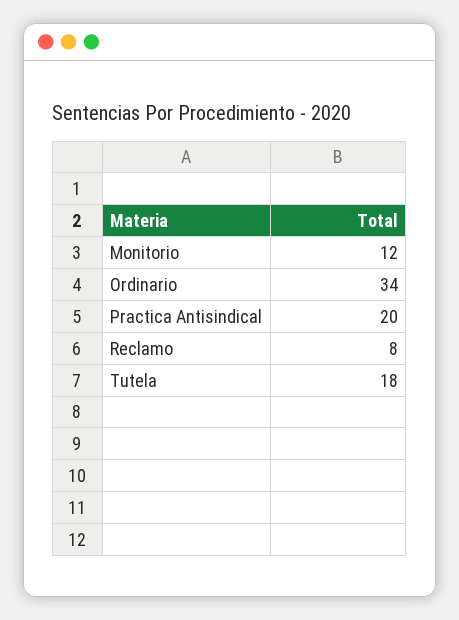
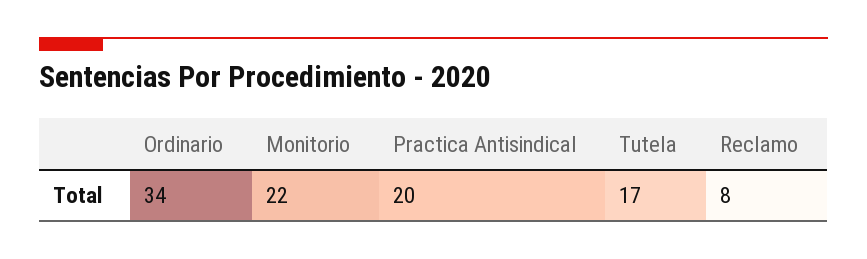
  {
-   "Monitorio": 12,
+   "Monitorio": 22,
    "Ordinario": 34,
    "Practica Antisindical": 20,
    "Reclamo": 8,
-   "Tutela": 18
+   "Tutela": 17
  }

